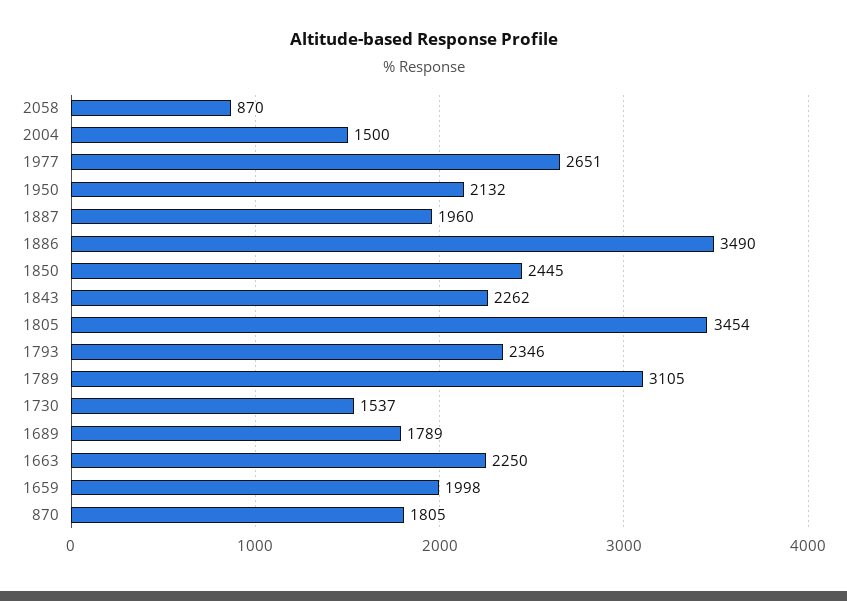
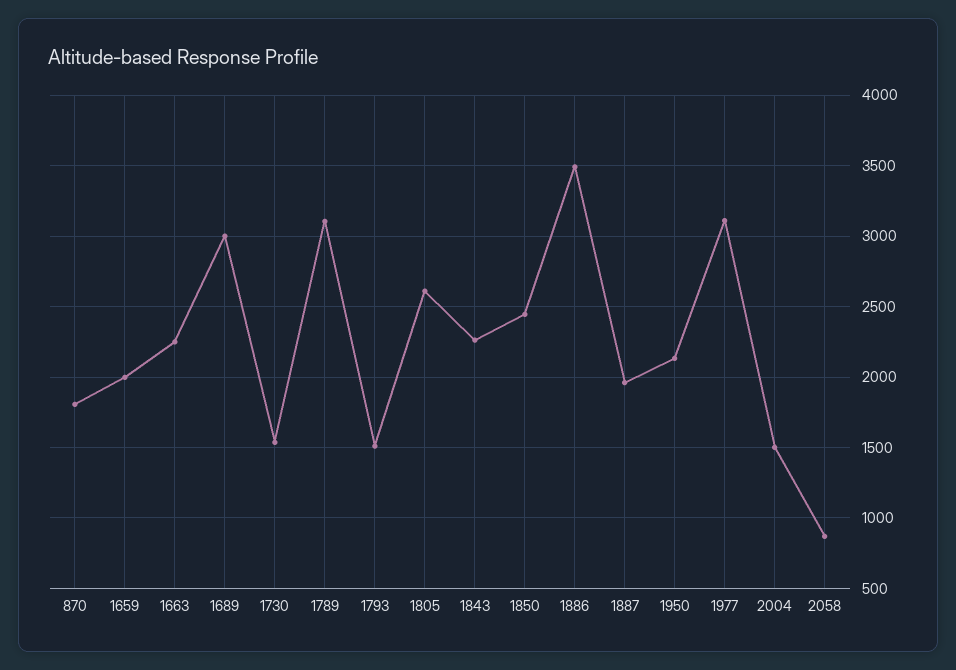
  {
    "2058": 870,
    "2004": 1500,
-   "1977": 2651,
+   "1977": 3100,
    "1950": 2132,
    "1887": 1960,
    "1886": 3490,
    "1850": 2445,
    "1843": 2262,
-   "1805": 3454,
+   "1805": 2600,
-   "1793": 2346,
+   "1793": 1500,
    "1789": 3105,
    "1730": 1537,
-   "1689": 1789,
+   "1689": 3000,
    "1663": 2250,
    "1659": 1998,
    "870": 1805
  }

